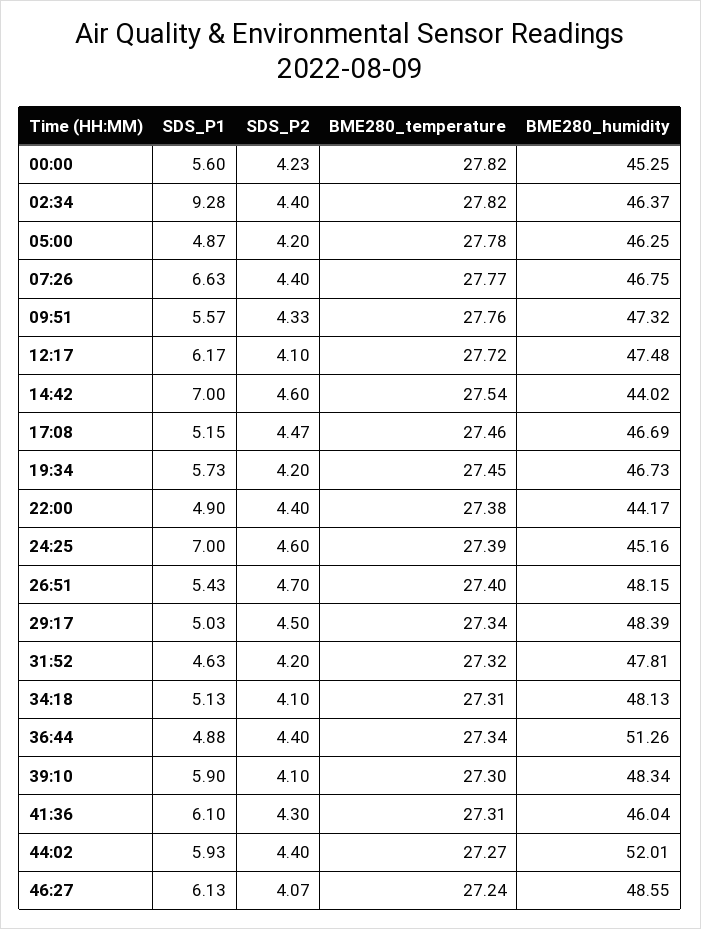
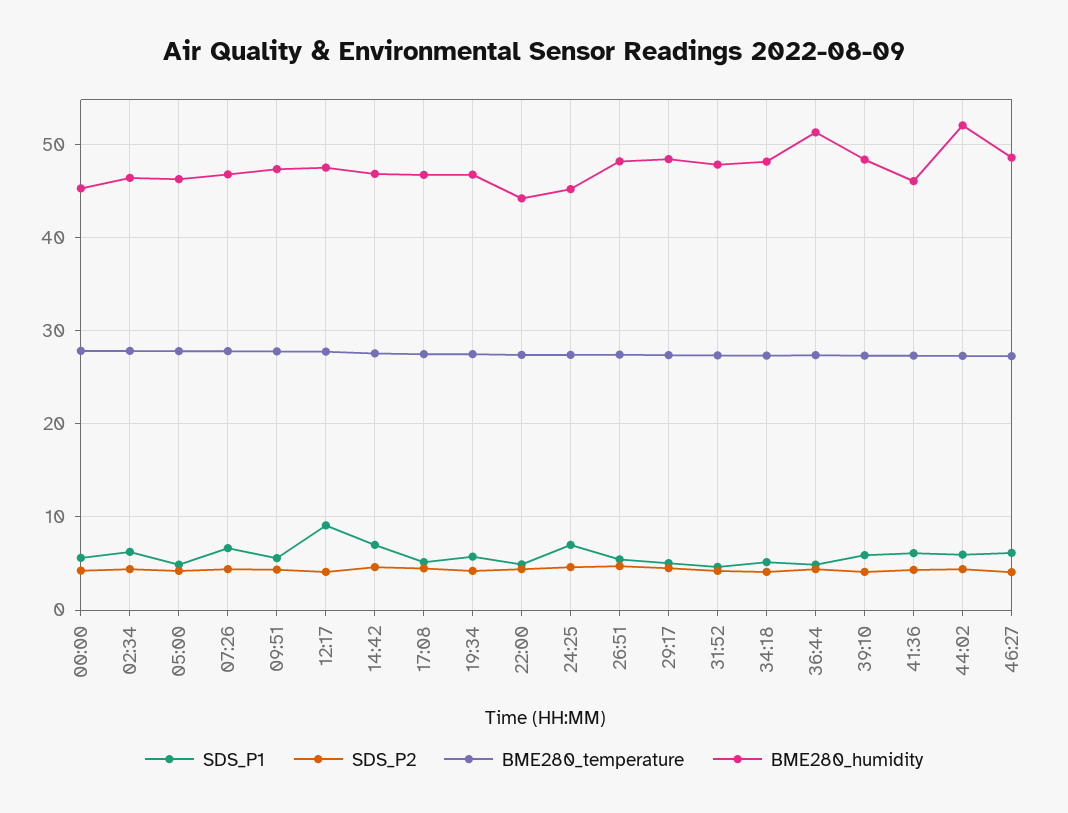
  {
    "SDS_P1": {
      "00:00": 5.6,
-     "02:34": 9.28,
+     "02:34": 6,
      "05:00": 4.87,
      "07:26": 6.63,
      "09:51": 5.57,
-     "12:17": 6.17,
+     "12:17": 9,
      "14:42": 7,
      "17:08": 5.15,
      "19:34": 5.73,
      "22:00": 4.9,
      "24:25": 7,
      "26:51": 5.43,
      "29:17": 5.03,
      "31:52": 4.63,
      "34:18": 5.13,
      "36:44": 4.88,
      "39:10": 5.9,
      "41:36": 6.1,
      "44:02": 5.93,
      "46:27": 6.13
    },
    "SDS_P2": {
      "00:00": 4.23,
      "02:34": 4.4,
      "05:00": 4.2,
      "07:26": 4.4,
      "09:51": 4.33,
      "12:17": 4.1,
      "14:42": 4.6,
      "17:08": 4.47,
      "19:34": 4.2,
      "22:00": 4.4,
      "24:25": 4.6,
      "26:51": 4.7,
      "29:17": 4.5,
      "31:52": 4.2,
      "34:18": 4.1,
      "36:44": 4.4,
      "39:10": 4.1,
      "41:36": 4.3,
      "44:02": 4.4,
      "46:27": 4.07
    },
    "BME280_temperature": {
      "00:00": 27.82,
      "02:34": 27.82,
      "05:00": 27.78,
      "07:26": 27.77,
      "09:51": 27.76,
      "12:17": 27.72,
      "14:42": 27.54,
      "17:08": 27.46,
      "19:34": 27.45,
      "22:00": 27.38,
      "24:25": 27.39,
      "26:51": 27.4,
      "29:17": 27.34,
      "31:52": 27.32,
      "34:18": 27.31,
      "36:44": 27.34,
      "39:10": 27.3,
      "41:36": 27.31,
      "44:02": 27.27,
      "46:27": 27.24
    },
    "BME280_humidity": {
      "00:00": 45.25,
      "02:34": 46.37,
      "05:00": 46.25,
      "07:26": 46.75,
      "09:51": 47.32,
      "12:17": 47.48,
-     "14:42": 44.02,
+     "14:42": 47,
      "17:08": 46.69,
      "19:34": 46.73,
      "22:00": 44.17,
      "24:25": 45.16,
      "26:51": 48.15,
      "29:17": 48.39,
      "31:52": 47.81,
      "34:18": 48.13,
      "36:44": 51.26,
      "39:10": 48.34,
      "41:36": 46.04,
      "44:02": 52.01,
      "46:27": 48.55
    }
  }

